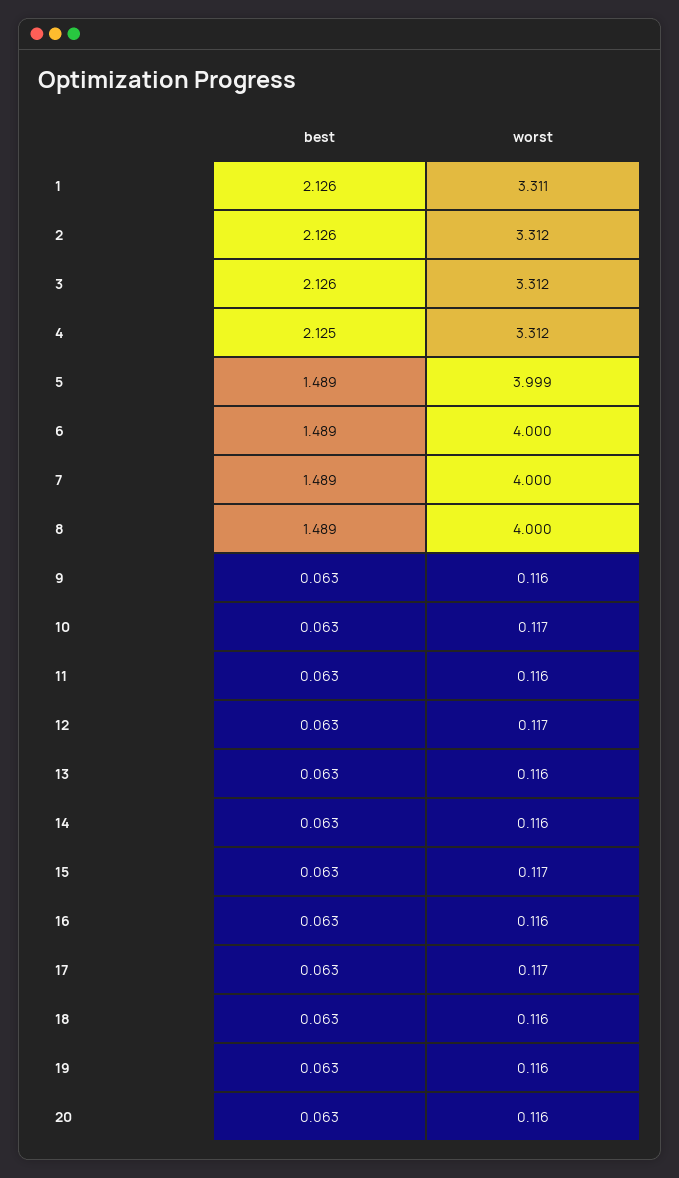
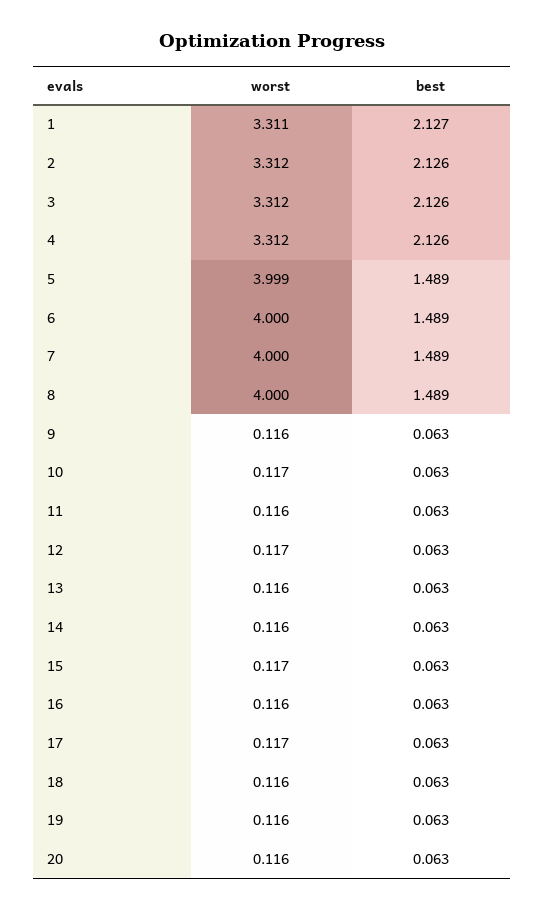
  {
    "best": {
-     "1": 2.126,
+     "1": 2.127,
      "2": 2.126,
      "3": 2.126,
-     "4": 2.125,
+     "4": 2.126,
      "5": 1.489,
      "6": 1.489,
      "7": 1.489,
      "8": 1.489,
      "9": 0.063,
      "10": 0.063,
      "11": 0.063,
      "12": 0.063,
      "13": 0.063,
      "14": 0.063,
      "15": 0.063,
      "16": 0.063,
      "17": 0.063,
      "18": 0.063,
      "19": 0.063,
      "20": 0.063
    },
    "worst": {
      "1": 3.311,
      "2": 3.312,
      "3": 3.312,
      "4": 3.312,
      "5": 3.999,
      "6": 4,
      "7": 4,
      "8": 4,
      "9": 0.116,
      "10": 0.117,
      "11": 0.116,
      "12": 0.117,
      "13": 0.116,
      "14": 0.116,
      "15": 0.117,
      "16": 0.116,
      "17": 0.117,
      "18": 0.116,
      "19": 0.116,
      "20": 0.116
    }
  }

